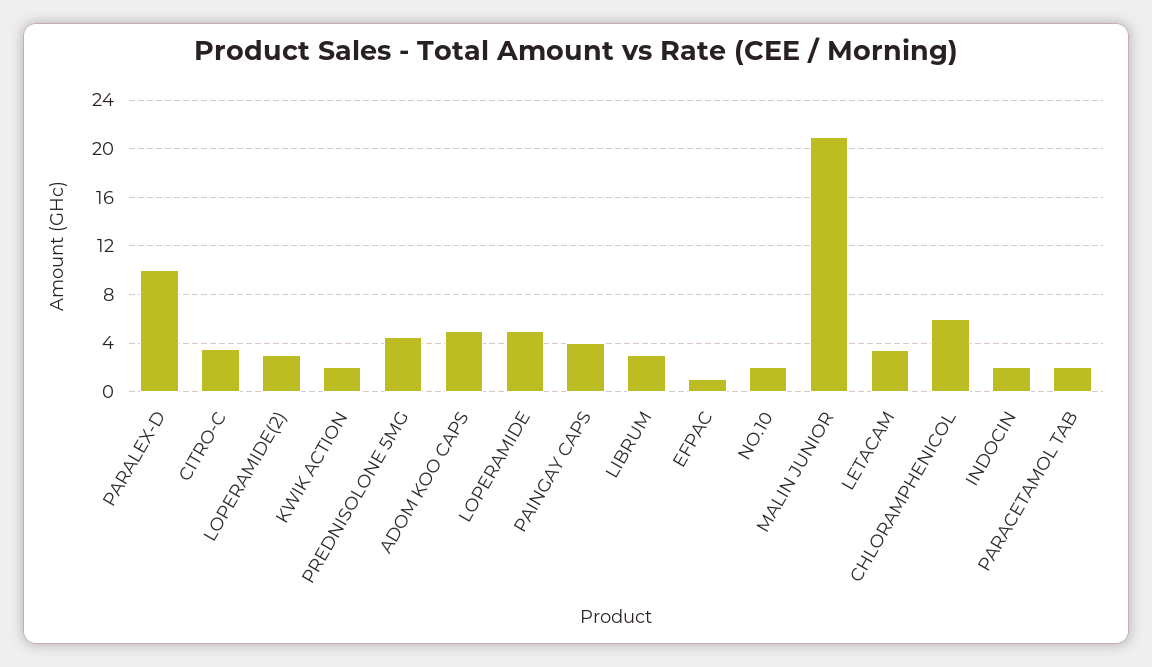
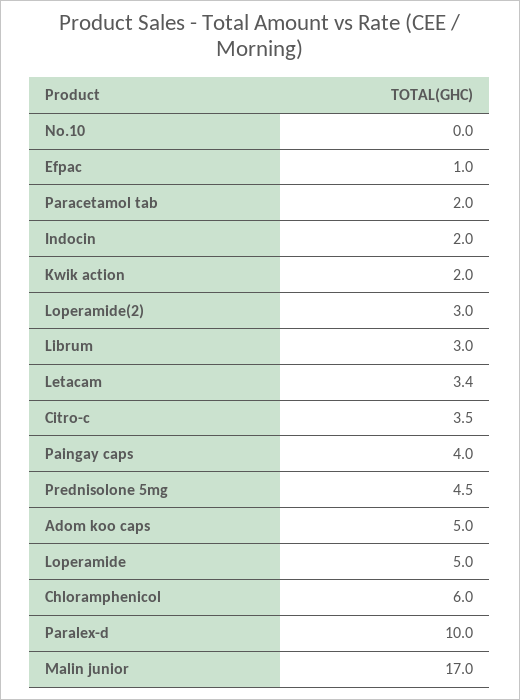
  {
    "PARALEX-D": 10,
    "CITRO-C": 3.5,
    "LOPERAMIDE(2)": 3,
    "KWIK ACTION": 2,
    "PREDNISOLONE 5MG": 4.5,
    "ADOM KOO CAPS": 5,
    "LOPERAMIDE": 5,
    "PAINGAY CAPS": 4,
    "LIBRUM": 3,
    "EFPAC": 1,
-   "NO.10": 2,
+   "NO.10": 0,
-   "MALIN JUNIOR": 21,
+   "MALIN JUNIOR": 17,
    "LETACAM": 3.4,
    "CHLORAMPHENICOL": 6,
    "INDOCIN": 2,
    "PARACETAMOL TAB": 2
  }

